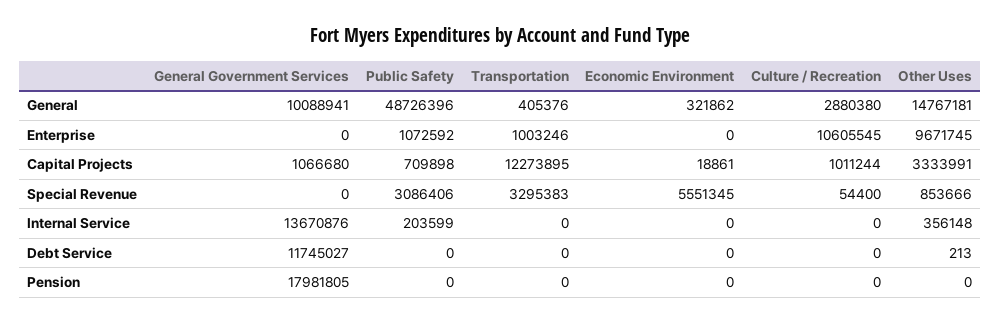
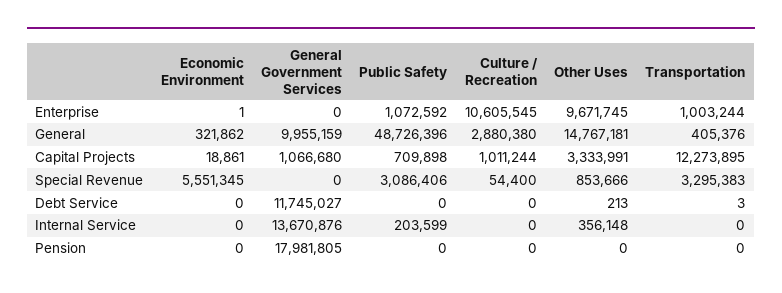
  {
    "General Government Services": {
-     "General": 10088941,
+     "General": 9955159,
      "Enterprise": 0,
      "Capital Projects": 1066680,
      "Special Revenue": 0,
      "Internal Service": 13670876,
      "Debt Service": 11745027,
      "Pension": 17981805
    },
    "Public Safety": {
      "General": 48726396,
      "Enterprise": 1072592,
      "Capital Projects": 709898,
      "Special Revenue": 3086406,
      "Internal Service": 203599,
      "Debt Service": 0,
      "Pension": 0
    },
    "Transportation": {
      "General": 405376,
-     "Enterprise": 1003246,
+     "Enterprise": 1003244,
      "Capital Projects": 12273895,
      "Special Revenue": 3295383,
      "Internal Service": 0,
-     "Debt Service": 0,
+     "Debt Service": 3,
      "Pension": 0
    },
    "Economic Environment": {
      "General": 321862,
-     "Enterprise": 0,
+     "Enterprise": 1,
      "Capital Projects": 18861,
      "Special Revenue": 5551345,
      "Internal Service": 0,
      "Debt Service": 0,
      "Pension": 0
    },
    "Culture / Recreation": {
      "General": 2880380,
      "Enterprise": 10605545,
      "Capital Projects": 1011244,
      "Special Revenue": 54400,
      "Internal Service": 0,
      "Debt Service": 0,
      "Pension": 0
    },
    "Other Uses": {
      "General": 14767181,
      "Enterprise": 9671745,
      "Capital Projects": 3333991,
      "Special Revenue": 853666,
      "Internal Service": 356148,
      "Debt Service": 213,
      "Pension": 0
    }
  }

